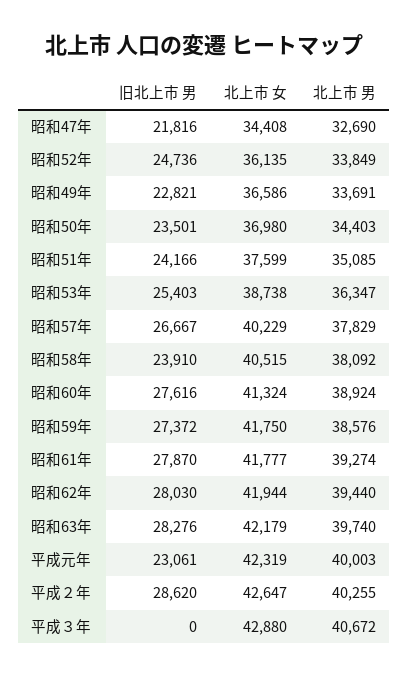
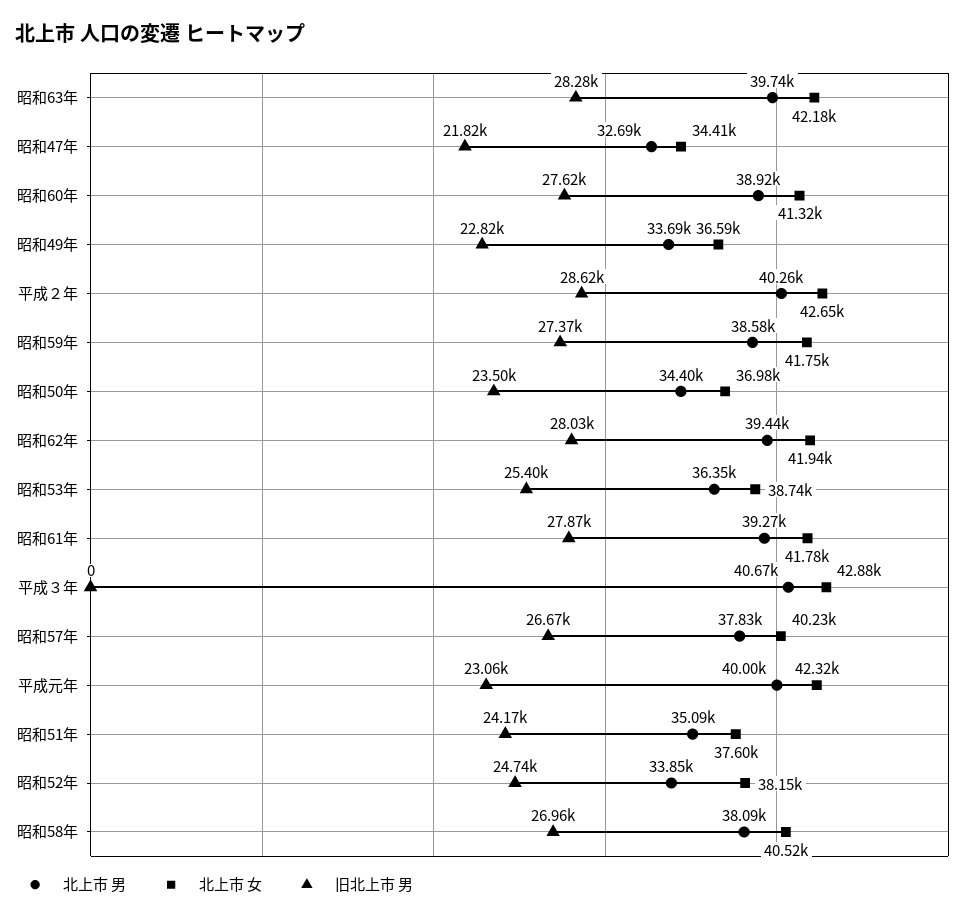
  {
    "旧北上市 男": {
      "昭和47年": 21816,
      "昭和52年": 24736,
      "昭和49年": 22821,
      "昭和50年": 23501,
      "昭和51年": 24166,
      "昭和53年": 25403,
      "昭和57年": 26667,
-     "昭和58年": 23910,
+     "昭和58年": 26960,
      "昭和60年": 27616,
      "昭和59年": 27372,
      "昭和61年": 27870,
      "昭和62年": 28030,
      "昭和63年": 28276,
      "平成元年": 23061,
      "平成２年": 28620,
      "平成３年": 0
    },
    "北上市 女": {
      "昭和47年": 34408,
-     "昭和52年": 36135,
+     "昭和52年": 38150,
      "昭和49年": 36586,
      "昭和50年": 36980,
      "昭和51年": 37599,
      "昭和53年": 38738,
      "昭和57年": 40229,
      "昭和58年": 40515,
      "昭和60年": 41324,
      "昭和59年": 41750,
      "昭和61年": 41777,
      "昭和62年": 41944,
      "昭和63年": 42179,
      "平成元年": 42319,
      "平成２年": 42647,
      "平成３年": 42880
    },
    "北上市 男": {
      "昭和47年": 32690,
      "昭和52年": 33849,
      "昭和49年": 33691,
      "昭和50年": 34403,
      "昭和51年": 35085,
      "昭和53年": 36347,
      "昭和57年": 37829,
      "昭和58年": 38092,
      "昭和60年": 38924,
      "昭和59年": 38576,
      "昭和61年": 39274,
      "昭和62年": 39440,
      "昭和63年": 39740,
      "平成元年": 40003,
      "平成２年": 40255,
      "平成３年": 40672
    }
  }

